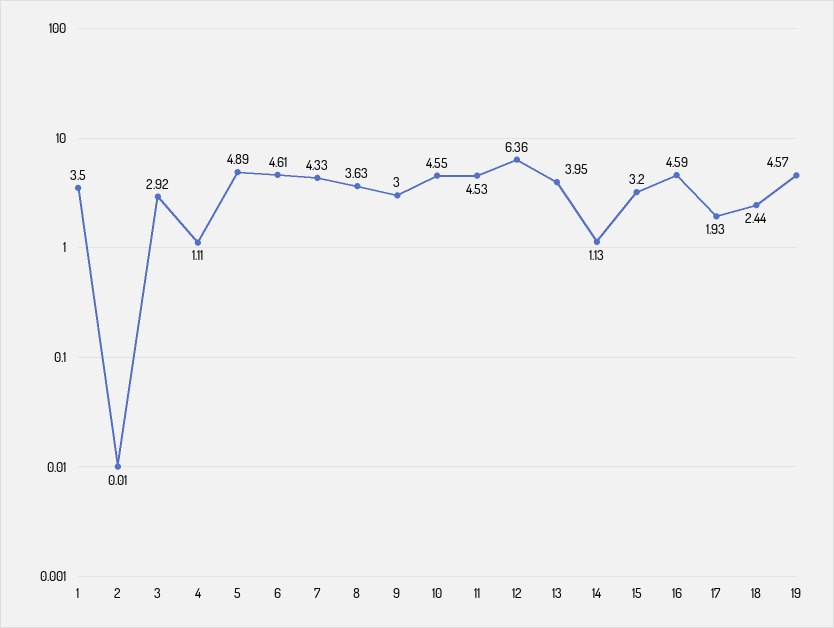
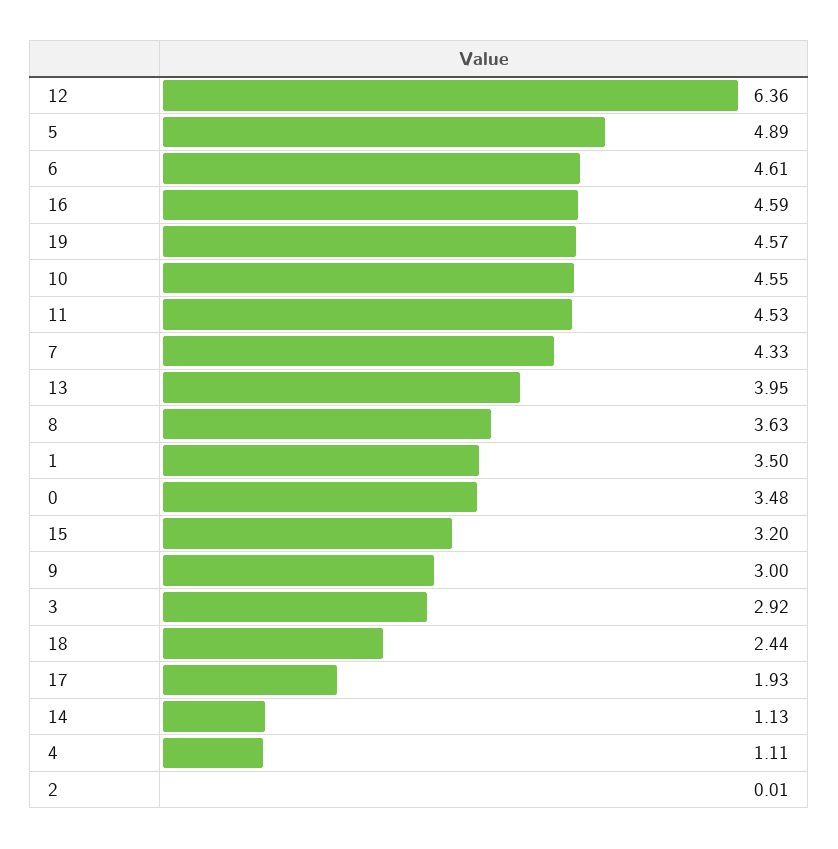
  {
    "1": 3.5,
    "2": 0.01,
    "3": 2.92,
    "4": 1.11,
    "5": 4.89,
    "6": 4.61,
    "7": 4.33,
    "8": 3.63,
    "9": 3,
    "10": 4.55,
    "11": 4.53,
    "12": 6.36,
    "13": 3.95,
    "14": 1.13,
    "15": 3.2,
    "16": 4.59,
    "17": 1.93,
    "18": 2.44,
-   "19": 4.57
+   "19": 4.57,
+   "0": 3.48
  }

